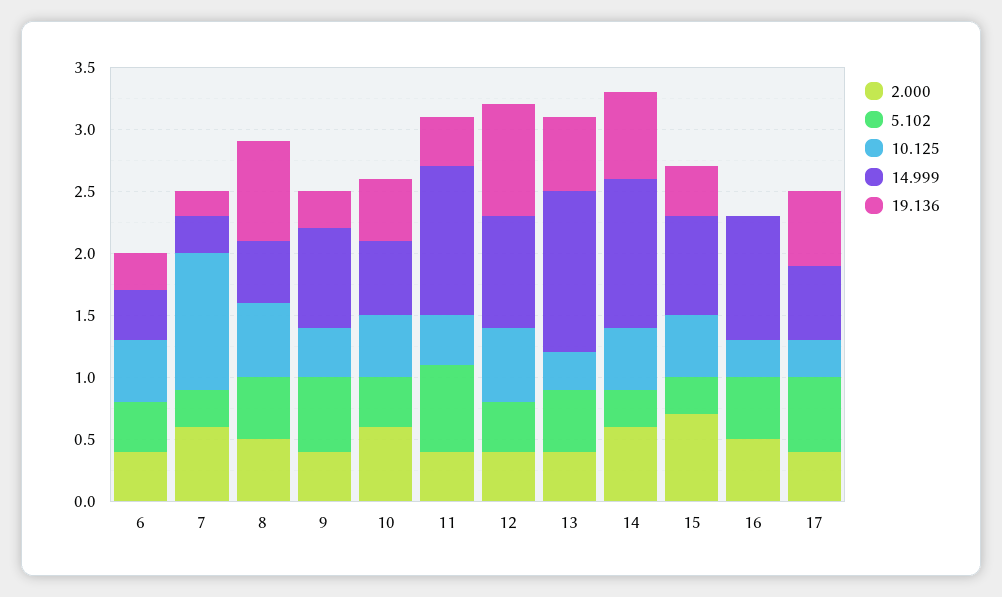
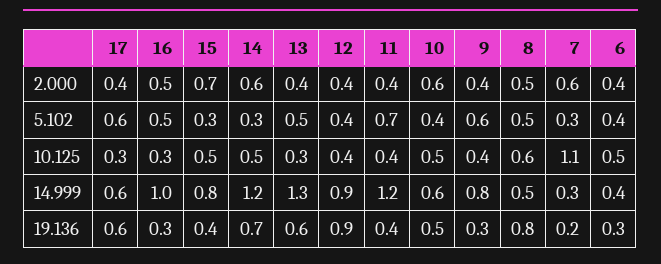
  {
    "2.000": {
      "6": 0.4,
      "7": 0.6,
      "8": 0.5,
      "9": 0.4,
      "10": 0.6,
      "11": 0.4,
      "12": 0.4,
      "13": 0.4,
      "14": 0.6,
      "15": 0.7,
      "16": 0.5,
      "17": 0.4
    },
    "5.102": {
      "6": 0.4,
      "7": 0.3,
      "8": 0.5,
      "9": 0.6,
      "10": 0.4,
      "11": 0.7,
      "12": 0.4,
      "13": 0.5,
      "14": 0.3,
      "15": 0.3,
      "16": 0.5,
      "17": 0.6
    },
    "10.125": {
      "6": 0.5,
      "7": 1.1,
      "8": 0.6,
      "9": 0.4,
      "10": 0.5,
      "11": 0.4,
-     "12": 0.6,
+     "12": 0.4,
      "13": 0.3,
      "14": 0.5,
      "15": 0.5,
      "16": 0.3,
      "17": 0.3
    },
    "14.999": {
      "6": 0.4,
      "7": 0.3,
      "8": 0.5,
      "9": 0.8,
      "10": 0.6,
      "11": 1.2,
      "12": 0.9,
      "13": 1.3,
      "14": 1.2,
      "15": 0.8,
      "16": 1,
      "17": 0.6
    },
    "19.136": {
      "6": 0.3,
      "7": 0.2,
      "8": 0.8,
      "9": 0.3,
      "10": 0.5,
      "11": 0.4,
      "12": 0.9,
      "13": 0.6,
      "14": 0.7,
      "15": 0.4,
-     "16": 0,
+     "16": 0.3,
      "17": 0.6
    }
  }

